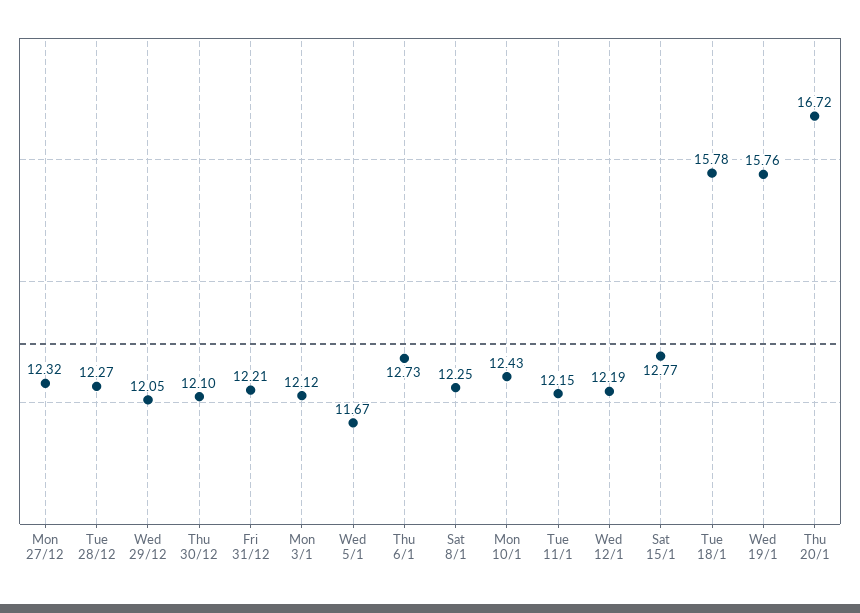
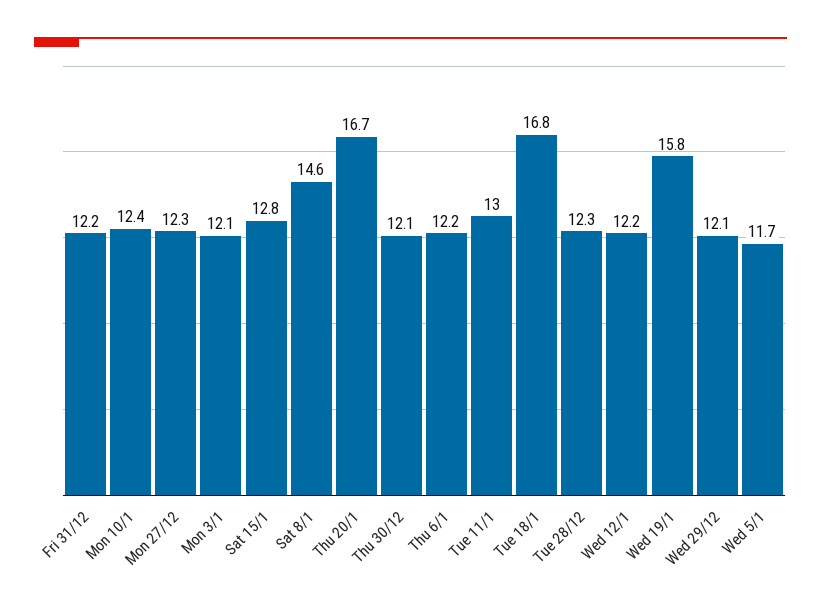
  {
    "Mon 27/12": 12.32,
    "Tue 28/12": 12.27,
    "Wed 29/12": 12.05,
    "Thu 30/12": 12.1,
    "Fri 31/12": 12.21,
    "Mon 3/1": 12.12,
    "Wed 5/1": 11.67,
-   "Thu 6/1": 12.73,
+   "Thu 6/1": 12.2,
-   "Sat 8/1": 12.25,
+   "Sat 8/1": 14.6,
    "Mon 10/1": 12.43,
-   "Tue 11/1": 12.15,
+   "Tue 11/1": 13,
    "Wed 12/1": 12.19,
    "Sat 15/1": 12.77,
-   "Tue 18/1": 15.78,
+   "Tue 18/1": 16.8,
    "Wed 19/1": 15.76,
    "Thu 20/1": 16.72
  }

